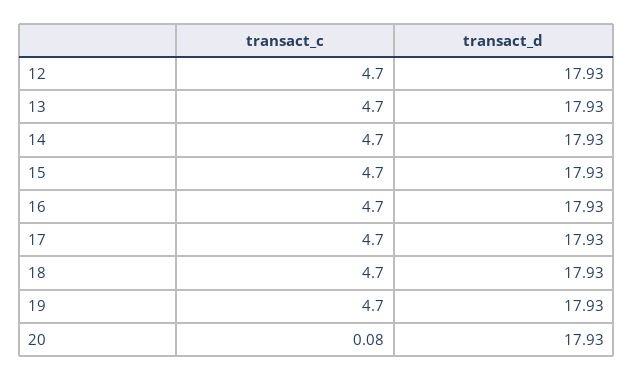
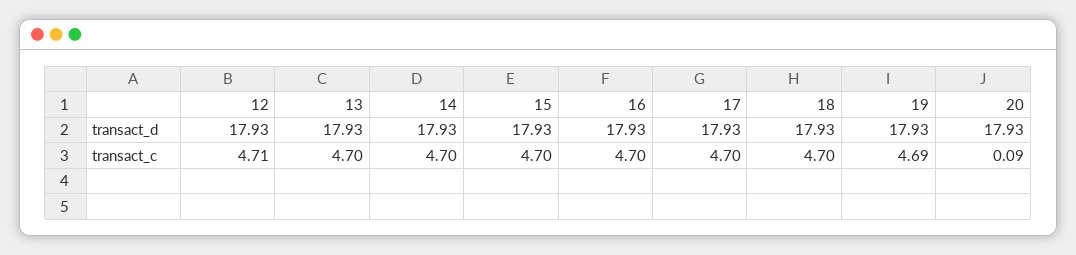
  {
    "transact_c": {
-     "12": 4.7,
+     "12": 4.71,
      "13": 4.7,
      "14": 4.7,
      "15": 4.7,
      "16": 4.7,
      "17": 4.7,
      "18": 4.7,
-     "19": 4.7,
+     "19": 4.69,
-     "20": 0.08
+     "20": 0.09
    },
    "transact_d": {
      "12": 17.93,
      "13": 17.93,
      "14": 17.93,
      "15": 17.93,
      "16": 17.93,
      "17": 17.93,
      "18": 17.93,
      "19": 17.93,
      "20": 17.93
    }
  }

